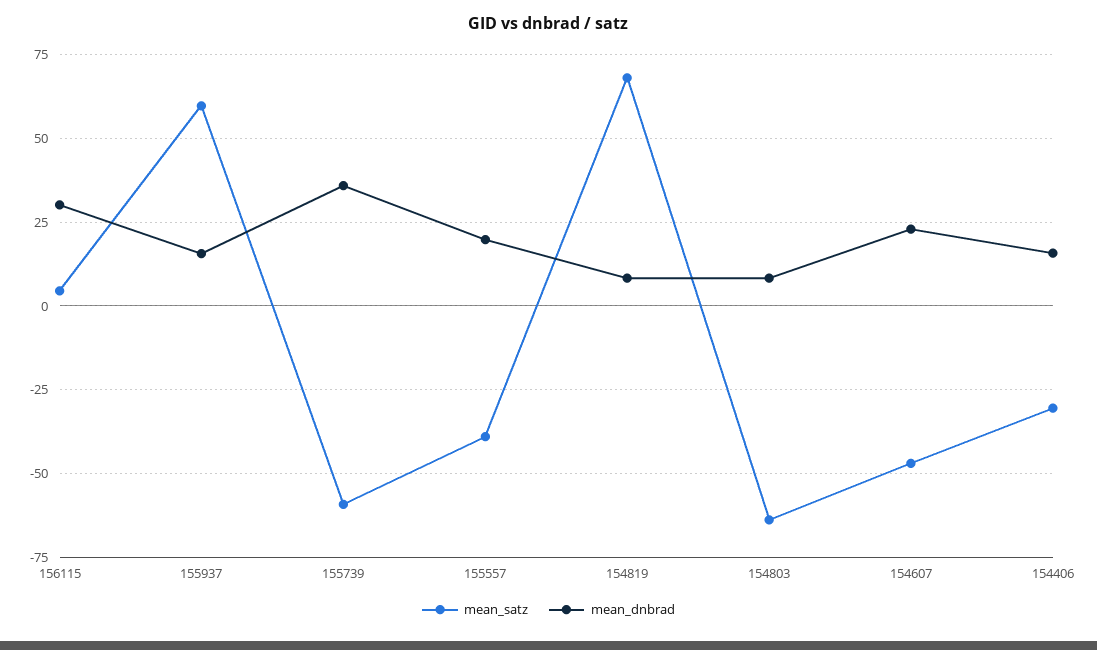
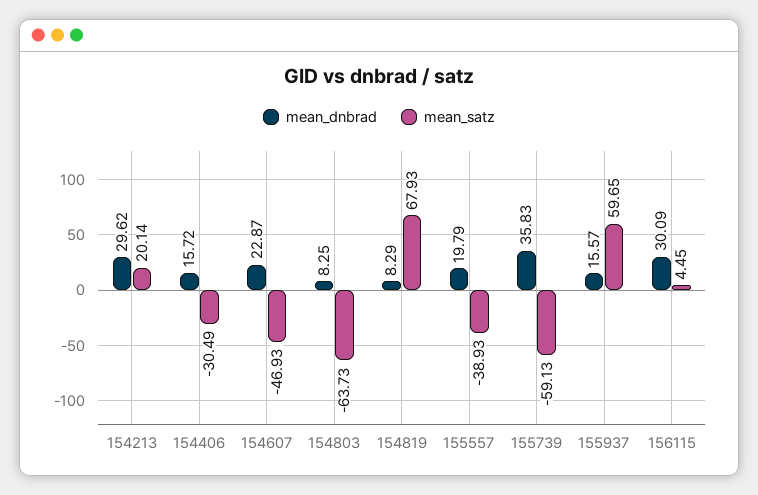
  {
    "mean_satz": {
      "156115": 4.45,
      "155937": 59.65,
      "155739": -59.13,
      "155557": -38.93,
      "154819": 67.93,
      "154803": -63.73,
      "154607": -46.93,
-     "154406": -30.49
+     "154406": -30.49,
+     "154213": 20.14
    },
    "mean_dnbrad": {
      "156115": 30.09,
      "155937": 15.57,
      "155739": 35.83,
      "155557": 19.79,
      "154819": 8.29,
      "154803": 8.25,
      "154607": 22.87,
-     "154406": 15.72
+     "154406": 15.72,
+     "154213": 29.62
    }
  }

